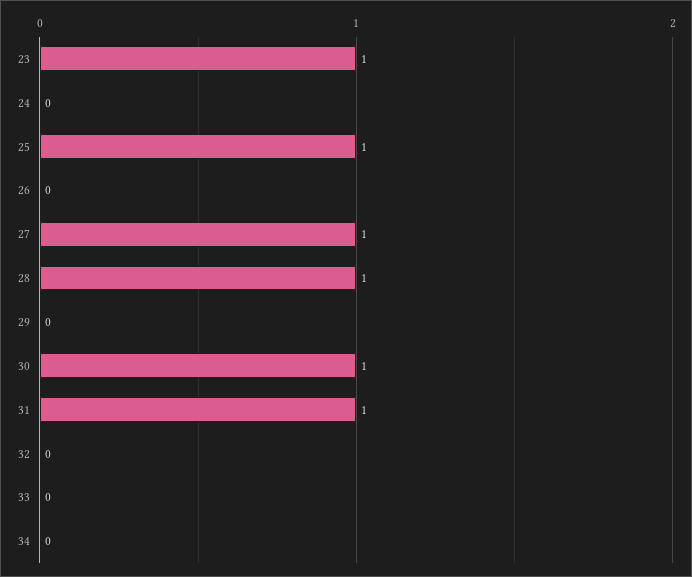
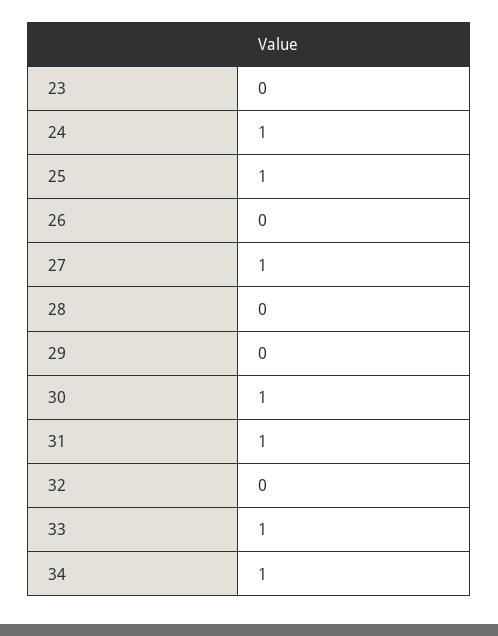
  {
-   "23": 1,
+   "23": 0,
-   "24": 0,
+   "24": 1,
    "25": 1,
    "26": 0,
    "27": 1,
-   "28": 1,
+   "28": 0,
    "29": 0,
    "30": 1,
    "31": 1,
    "32": 0,
-   "33": 0,
+   "33": 1,
-   "34": 0
+   "34": 1
  }

